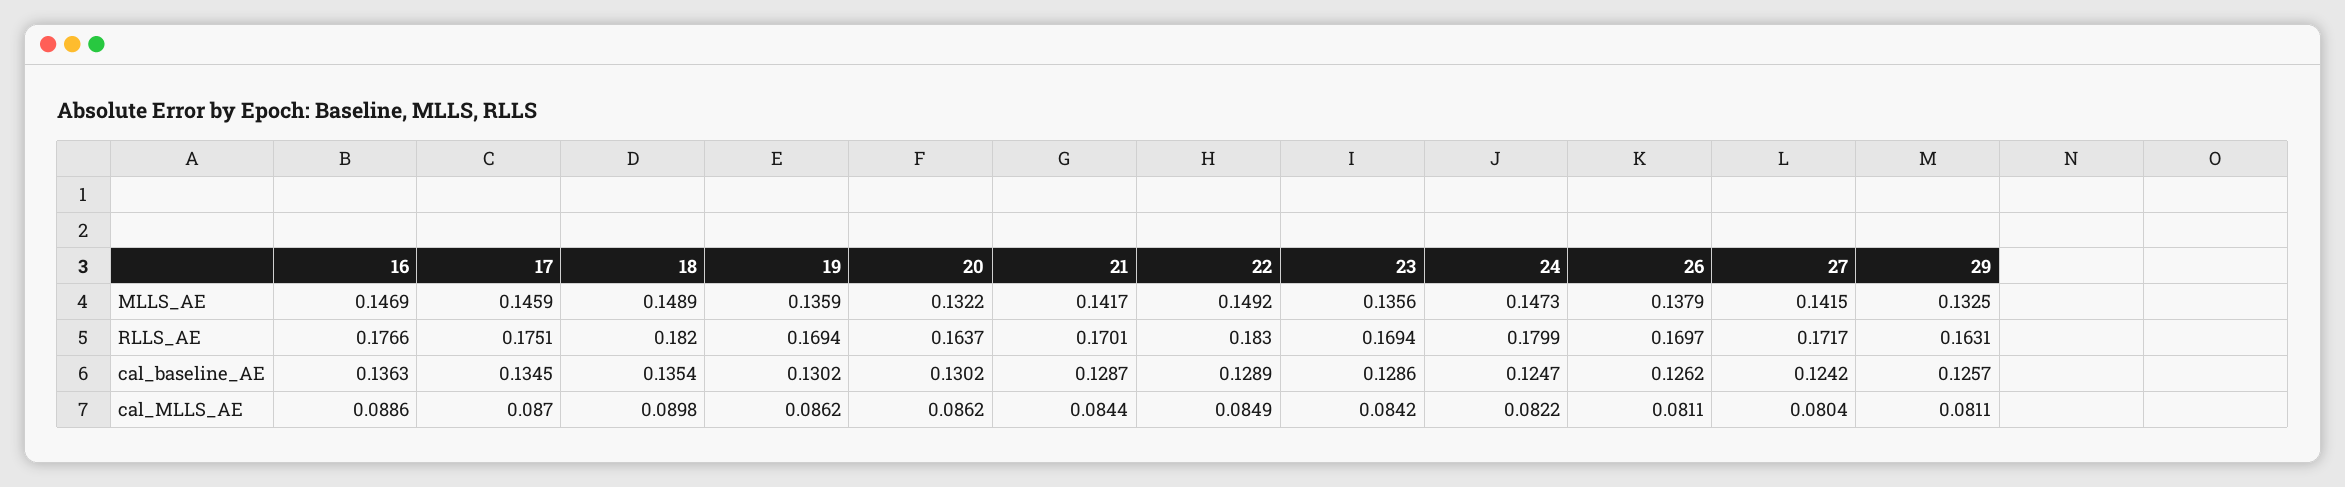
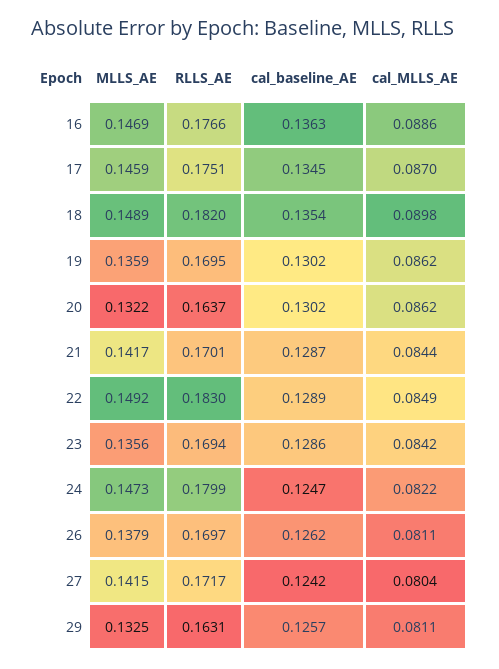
  {
    "16": {
      "MLLS_AE": 0.1469,
      "RLLS_AE": 0.1766,
      "cal_baseline_AE": 0.1363,
      "cal_MLLS_AE": 0.0886
    },
    "17": {
      "MLLS_AE": 0.1459,
      "RLLS_AE": 0.1751,
      "cal_baseline_AE": 0.1345,
      "cal_MLLS_AE": 0.087
    },
    "18": {
      "MLLS_AE": 0.1489,
      "RLLS_AE": 0.182,
      "cal_baseline_AE": 0.1354,
      "cal_MLLS_AE": 0.0898
    },
    "19": {
      "MLLS_AE": 0.1359,
-     "RLLS_AE": 0.1694,
+     "RLLS_AE": 0.1695,
      "cal_baseline_AE": 0.1302,
      "cal_MLLS_AE": 0.0862
    },
    "20": {
      "MLLS_AE": 0.1322,
      "RLLS_AE": 0.1637,
      "cal_baseline_AE": 0.1302,
      "cal_MLLS_AE": 0.0862
    },
    "21": {
      "MLLS_AE": 0.1417,
      "RLLS_AE": 0.1701,
      "cal_baseline_AE": 0.1287,
      "cal_MLLS_AE": 0.0844
    },
    "22": {
      "MLLS_AE": 0.1492,
      "RLLS_AE": 0.183,
      "cal_baseline_AE": 0.1289,
      "cal_MLLS_AE": 0.0849
    },
    "23": {
      "MLLS_AE": 0.1356,
      "RLLS_AE": 0.1694,
      "cal_baseline_AE": 0.1286,
      "cal_MLLS_AE": 0.0842
    },
    "24": {
      "MLLS_AE": 0.1473,
      "RLLS_AE": 0.1799,
      "cal_baseline_AE": 0.1247,
      "cal_MLLS_AE": 0.0822
    },
    "26": {
      "MLLS_AE": 0.1379,
      "RLLS_AE": 0.1697,
      "cal_baseline_AE": 0.1262,
      "cal_MLLS_AE": 0.0811
    },
    "27": {
      "MLLS_AE": 0.1415,
      "RLLS_AE": 0.1717,
      "cal_baseline_AE": 0.1242,
      "cal_MLLS_AE": 0.0804
    },
    "29": {
      "MLLS_AE": 0.1325,
      "RLLS_AE": 0.1631,
      "cal_baseline_AE": 0.1257,
      "cal_MLLS_AE": 0.0811
    }
  }

